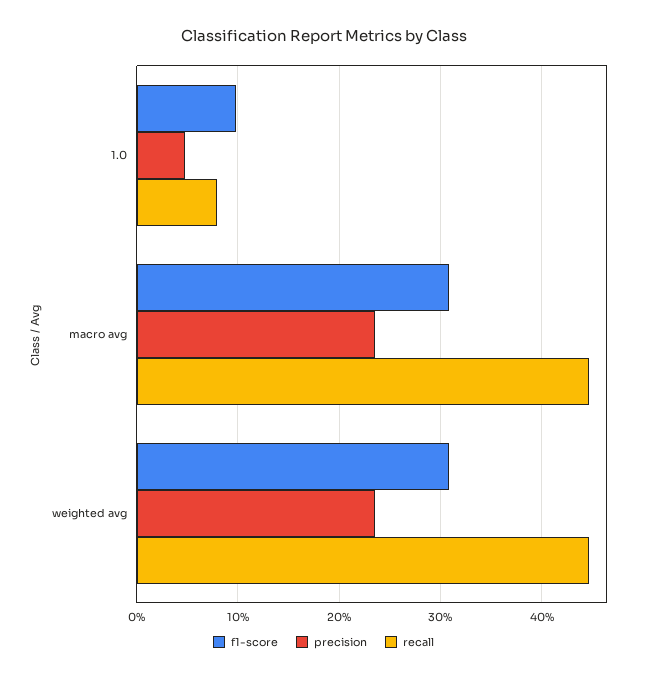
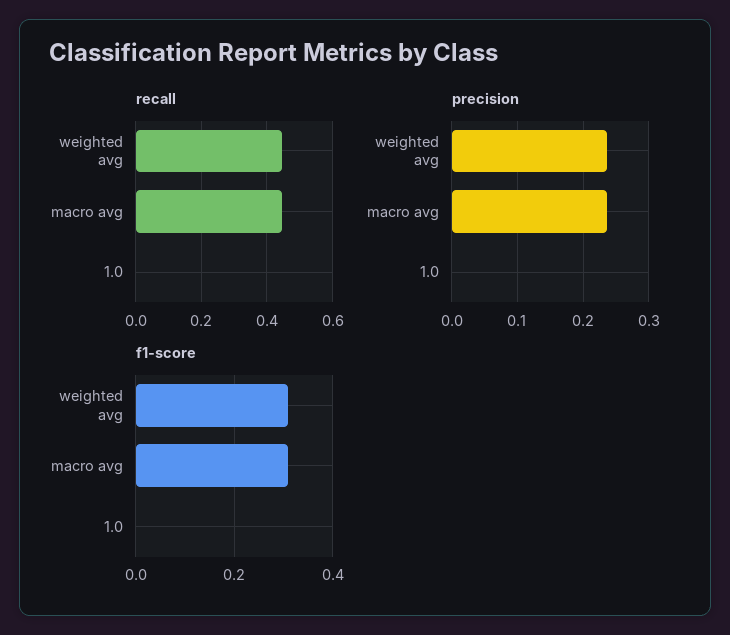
  {
    "f1-score": {
-     "1.0": 0.1,
+     "1.0": 0,
      "macro avg": 0.31,
      "weighted avg": 0.31
    },
    "precision": {
-     "1.0": 0.05,
+     "1.0": 0,
      "macro avg": 0.24,
      "weighted avg": 0.24
    },
    "recall": {
-     "1.0": 0.08,
+     "1.0": 0,
      "macro avg": 0.45,
      "weighted avg": 0.45
    }
  }

